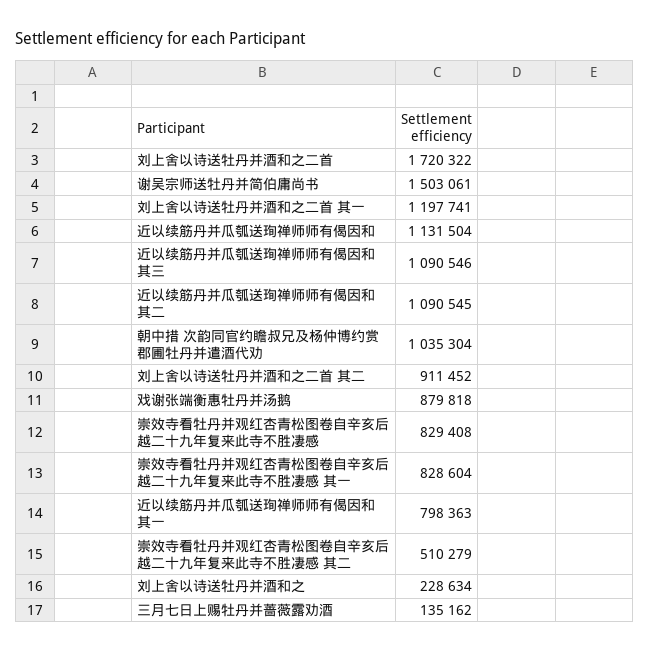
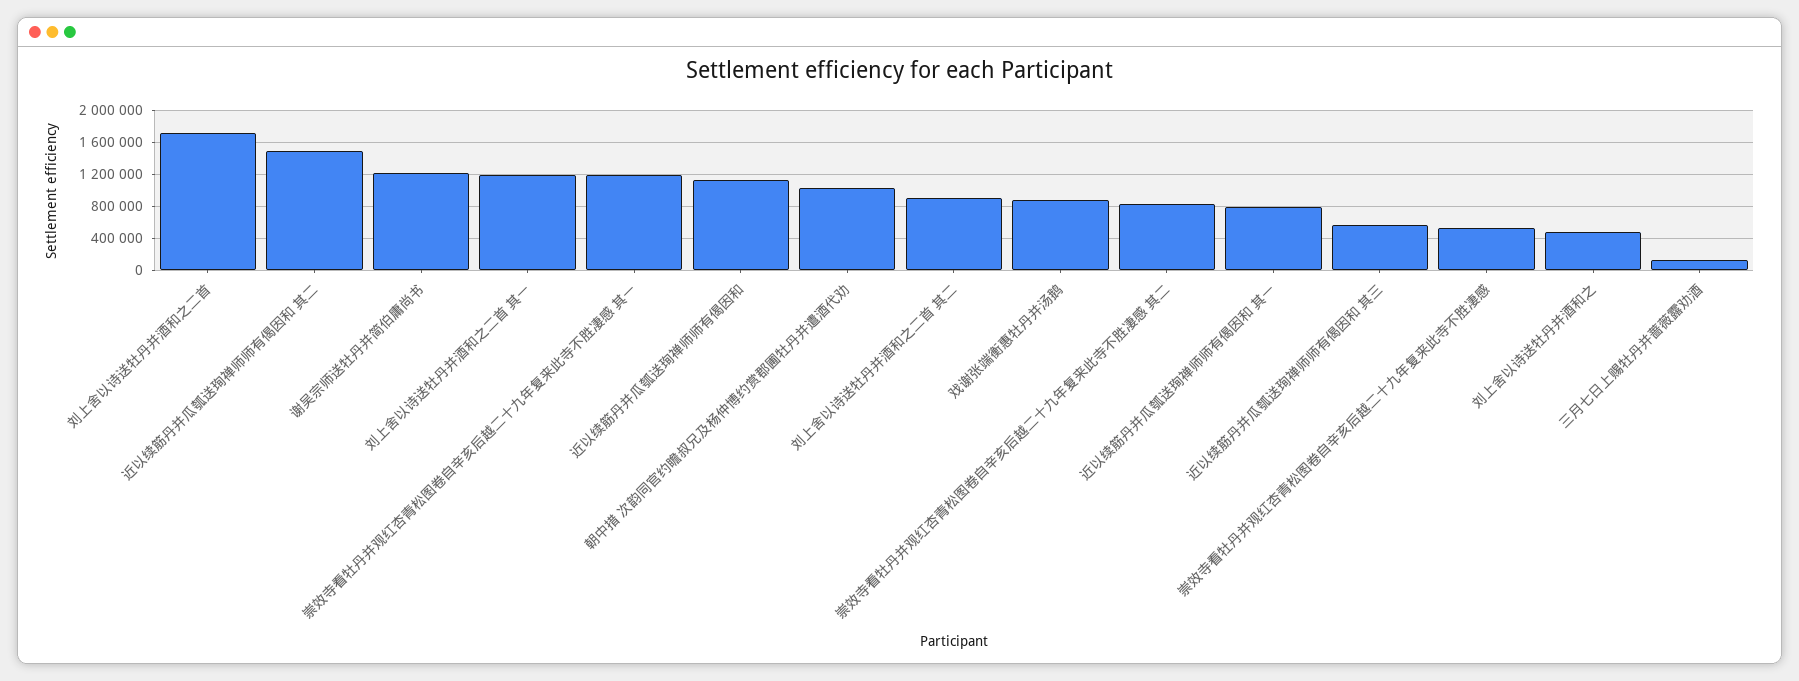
  {
    "刘上舍以诗送牡丹并酒和之二首": 1720322,
-   "谢吴宗师送牡丹并简伯庸尚书": 1503061,
+   "谢吴宗师送牡丹并简伯庸尚书": 1200000,
    "刘上舍以诗送牡丹并酒和之二首 其一": 1197741,
    "近以续筋丹并瓜瓠送珣禅师师有偈因和": 1131504,
-   "近以续筋丹并瓜瓠送珣禅师师有偈因和 其三": 1090546,
+   "近以续筋丹并瓜瓠送珣禅师师有偈因和 其三": 600000,
-   "近以续筋丹并瓜瓠送珣禅师师有偈因和 其二": 1090545,
+   "近以续筋丹并瓜瓠送珣禅师师有偈因和 其二": 1500000,
    "朝中措 次韵同官约瞻叔兄及杨仲博约赏郡圃牡丹并遣酒代劝": 1035304,
    "刘上舍以诗送牡丹并酒和之二首 其二": 911452,
    "戏谢张端衡惠牡丹并汤鹅": 879818,
-   "崇效寺看牡丹并观红杏青松图卷自辛亥后越二十九年复来此寺不胜凄感": 829408,
+   "崇效寺看牡丹并观红杏青松图卷自辛亥后越二十九年复来此寺不胜凄感": 500000,
-   "崇效寺看牡丹并观红杏青松图卷自辛亥后越二十九年复来此寺不胜凄感 其一": 828604,
+   "崇效寺看牡丹并观红杏青松图卷自辛亥后越二十九年复来此寺不胜凄感 其一": 1200000,
    "近以续筋丹并瓜瓠送珣禅师师有偈因和 其一": 798363,
-   "崇效寺看牡丹并观红杏青松图卷自辛亥后越二十九年复来此寺不胜凄感 其二": 510279,
+   "崇效寺看牡丹并观红杏青松图卷自辛亥后越二十九年复来此寺不胜凄感 其二": 800000,
-   "刘上舍以诗送牡丹并酒和之": 228634,
+   "刘上舍以诗送牡丹并酒和之": 500000,
    "三月七日上赐牡丹并蔷薇露劝酒": 135162
  }

